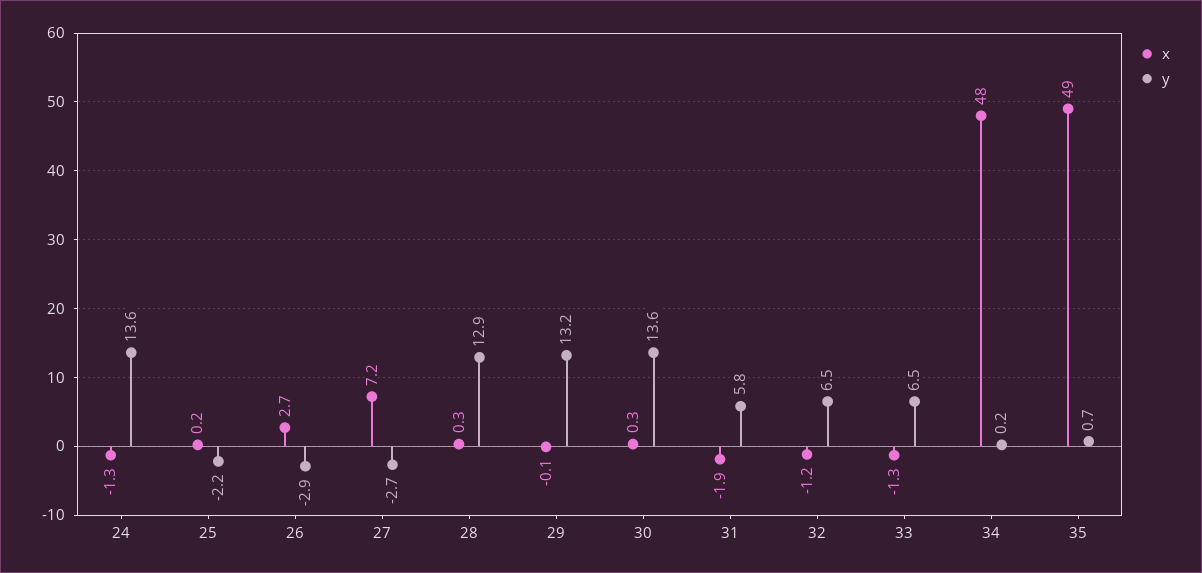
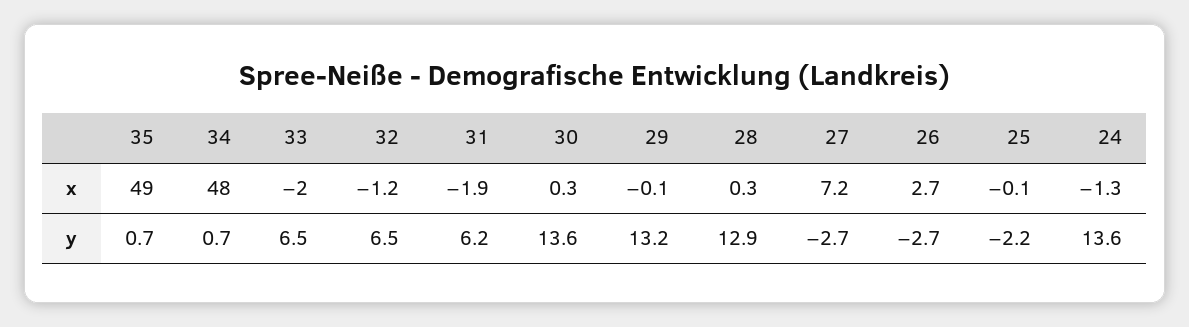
  {
    "x": {
      "24": -1.3,
-     "25": 0.2,
+     "25": -0.1,
      "26": 2.7,
      "27": 7.2,
      "28": 0.3,
      "29": -0.1,
      "30": 0.3,
      "31": -1.9,
      "32": -1.2,
-     "33": -1.3,
+     "33": -2,
      "34": 48,
      "35": 49
    },
    "y": {
      "24": 13.6,
      "25": -2.2,
-     "26": -2.9,
+     "26": -2.7,
      "27": -2.7,
      "28": 12.9,
      "29": 13.2,
      "30": 13.6,
-     "31": 5.8,
+     "31": 6.2,
      "32": 6.5,
      "33": 6.5,
-     "34": 0.2,
+     "34": 0.7,
      "35": 0.7
    }
  }

